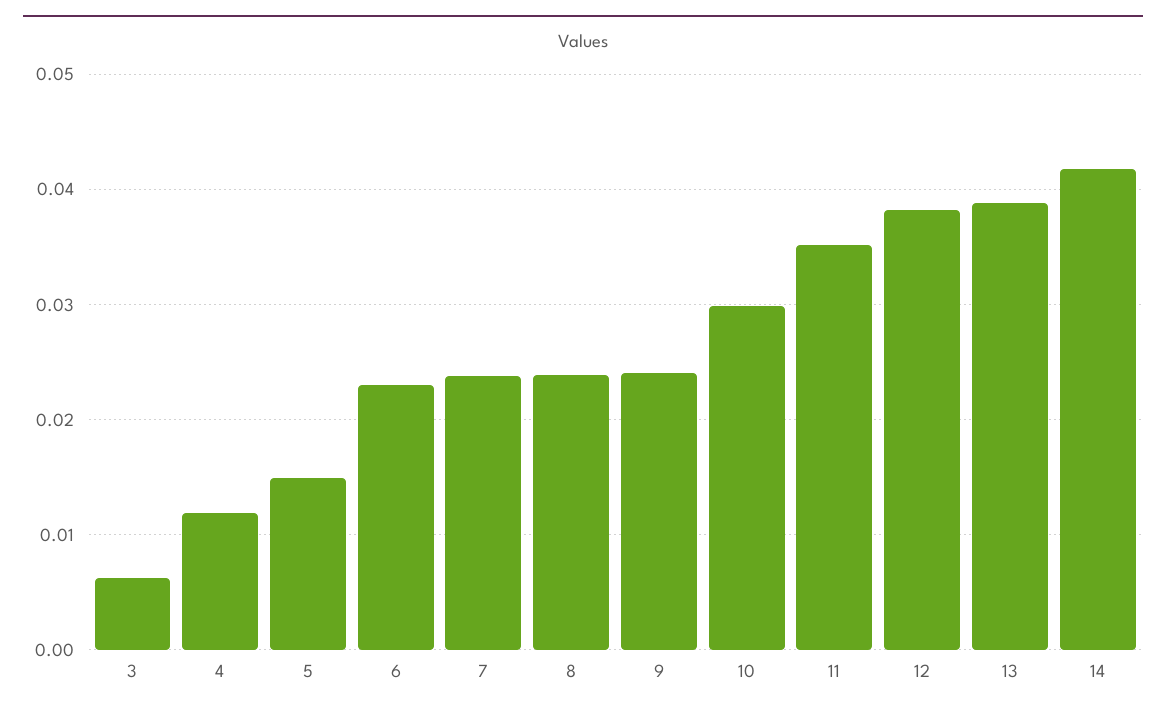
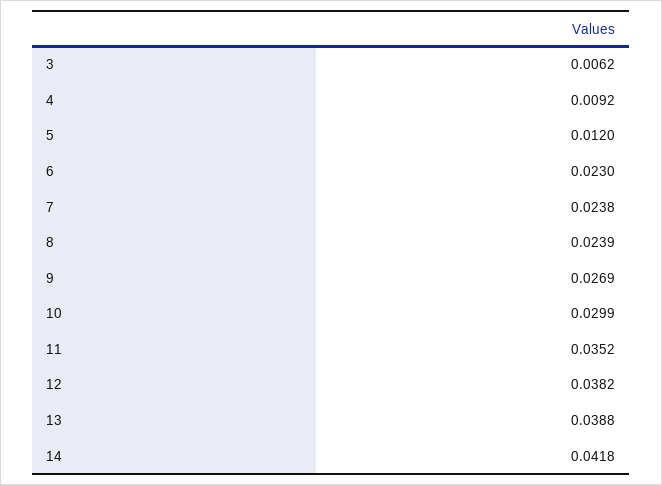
  {
    "3": 0.0062,
-   "4": 0.012,
+   "4": 0.0092,
-   "5": 0.015,
+   "5": 0.012,
    "6": 0.023,
    "7": 0.0238,
    "8": 0.0239,
-   "9": 0.024,
+   "9": 0.0269,
    "10": 0.0299,
    "11": 0.0352,
    "12": 0.0382,
    "13": 0.0388,
    "14": 0.0418
  }

